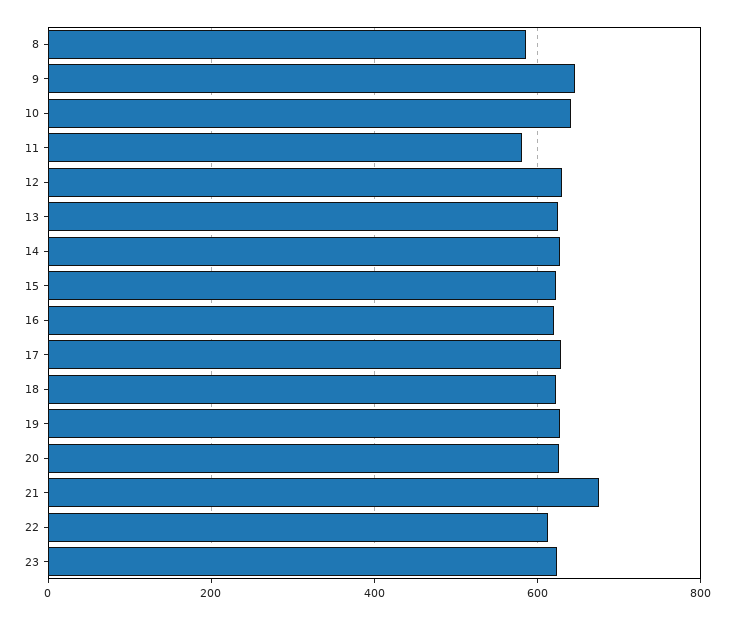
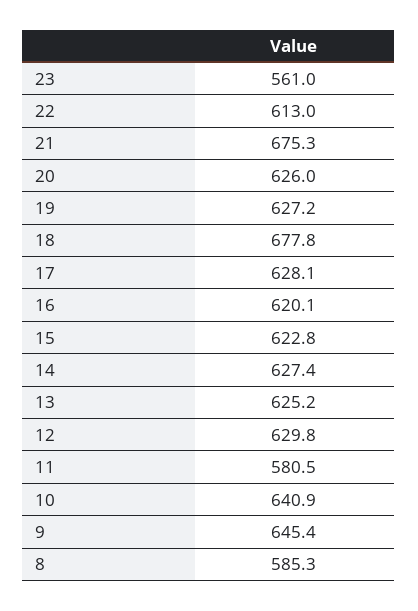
  {
    "8": 585.3,
    "9": 645.4,
    "10": 640.9,
    "11": 580.5,
    "12": 629.8,
    "13": 625.2,
    "14": 627.4,
    "15": 622.8,
    "16": 620.1,
    "17": 628.1,
-   "18": 620,
+   "18": 677.8,
    "19": 627.2,
    "20": 626,
    "21": 675.3,
    "22": 613,
-   "23": 620
+   "23": 561
  }

